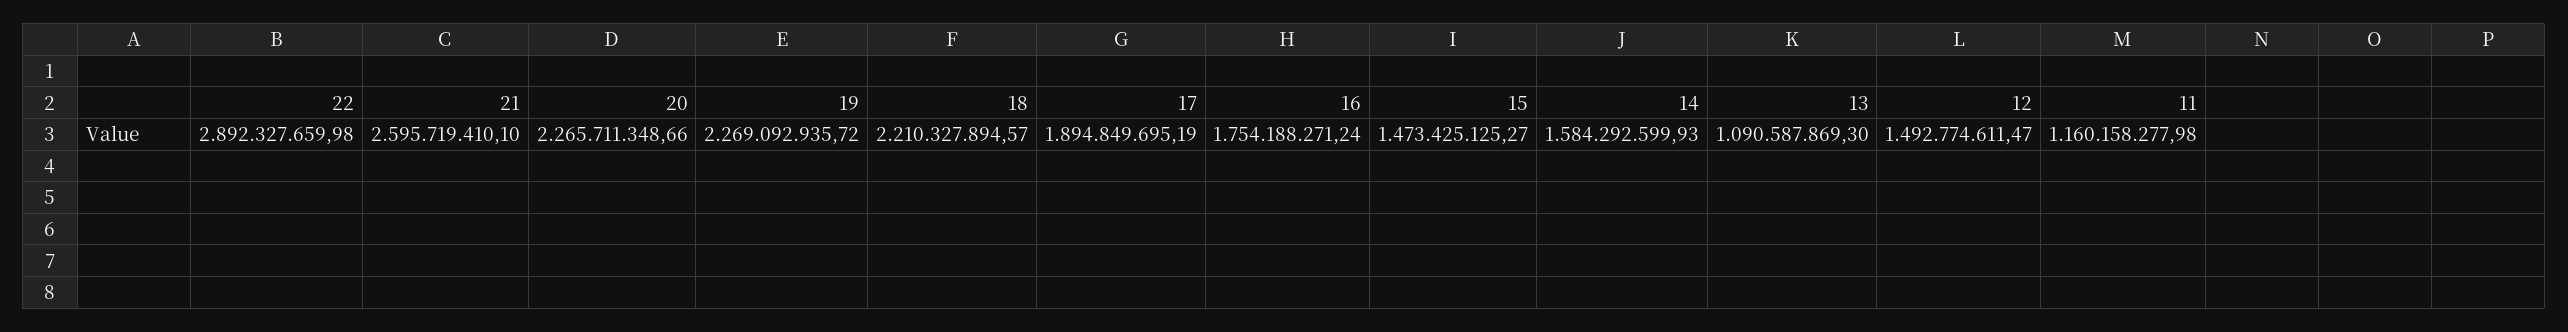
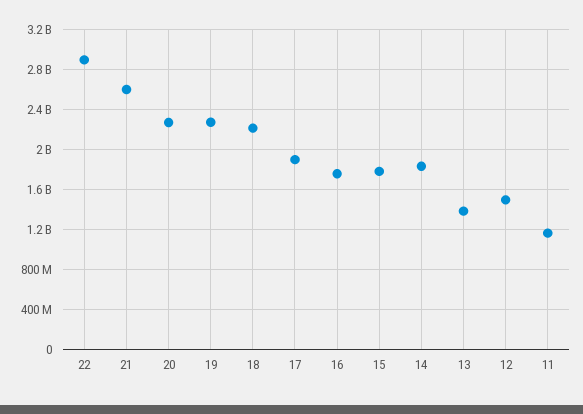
  {
    "22": 2892327659.98,
    "21": 2595719410.1,
    "20": 2265711348.66,
    "19": 2269092935.72,
    "18": 2210327894.57,
    "17": 1894849695.19,
    "16": 1754188271.24,
-   "15": 1473425125.27,
+   "15": 1800000000,
-   "14": 1584292599.93,
+   "14": 1800000000,
-   "13": 1090587869.3,
+   "13": 1400000000,
    "12": 1492774611.47,
    "11": 1160158277.98
  }

